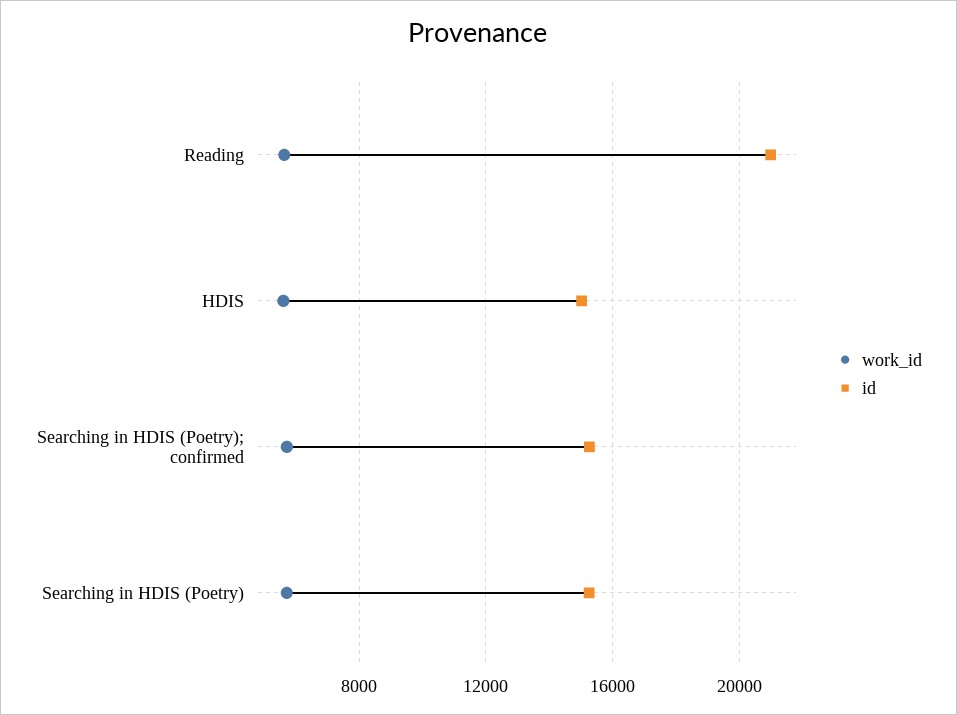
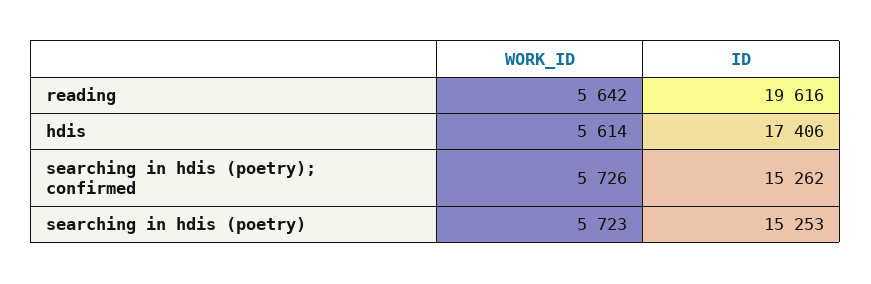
  {
    "work_id": {
      "Reading": 5642,
      "HDIS": 5614,
      "Searching in HDIS (Poetry); confirmed": 5726,
      "Searching in HDIS (Poetry)": 5723
    },
    "id": {
-     "Reading": 21000,
+     "Reading": 19616,
-     "HDIS": 15000,
+     "HDIS": 17406,
      "Searching in HDIS (Poetry); confirmed": 15262,
      "Searching in HDIS (Poetry)": 15253
    }
  }

